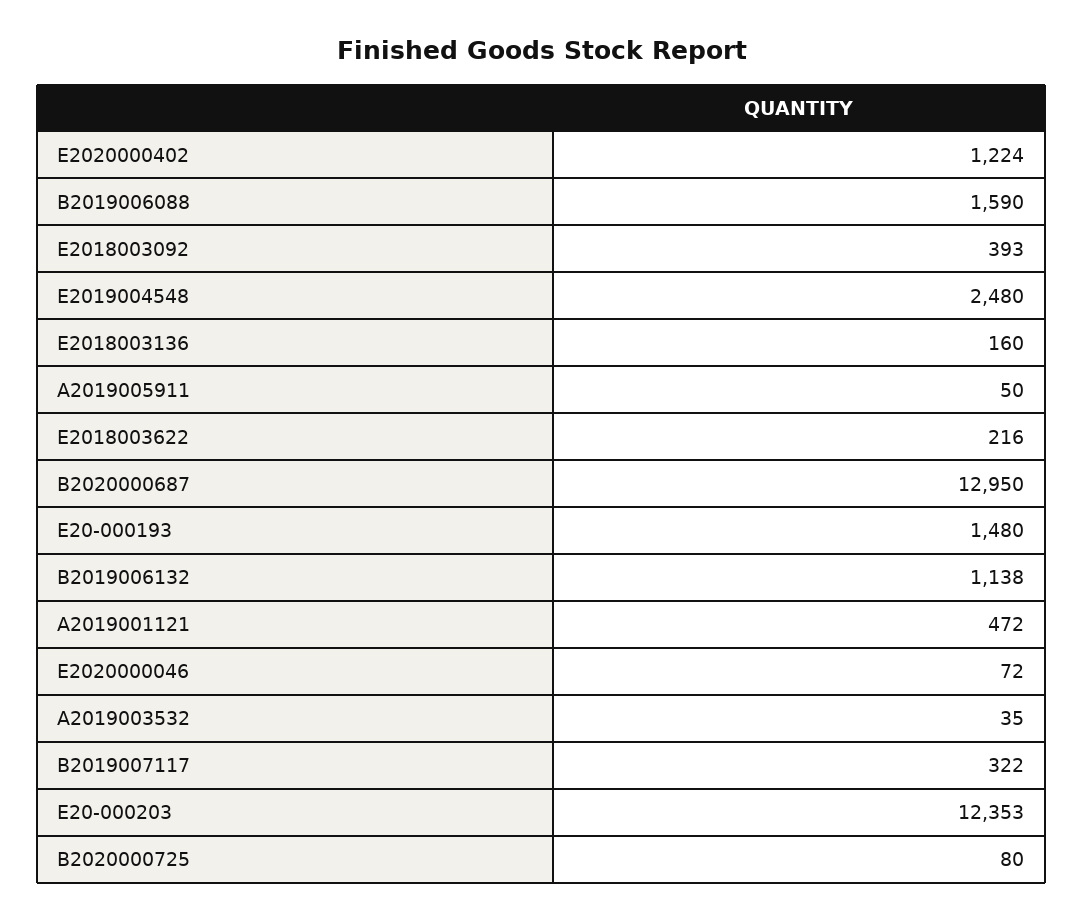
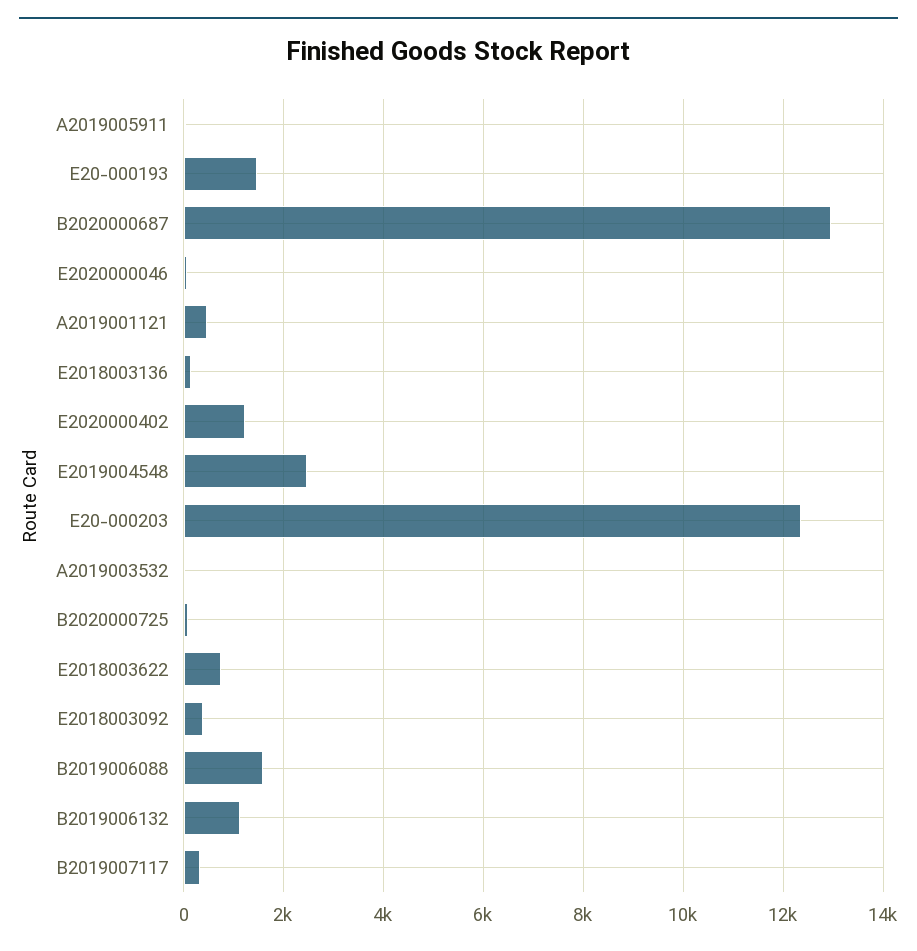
  {
    "E2020000402": 1224,
    "B2019006088": 1590,
    "E2018003092": 393,
    "E2019004548": 2480,
    "E2018003136": 160,
    "A2019005911": 50,
-   "E2018003622": 216,
+   "E2018003622": 800,
    "B2020000687": 12950,
    "E20-000193": 1480,
    "B2019006132": 1138,
    "A2019001121": 472,
    "E2020000046": 72,
    "A2019003532": 35,
    "B2019007117": 322,
    "E20-000203": 12353,
    "B2020000725": 80
  }

